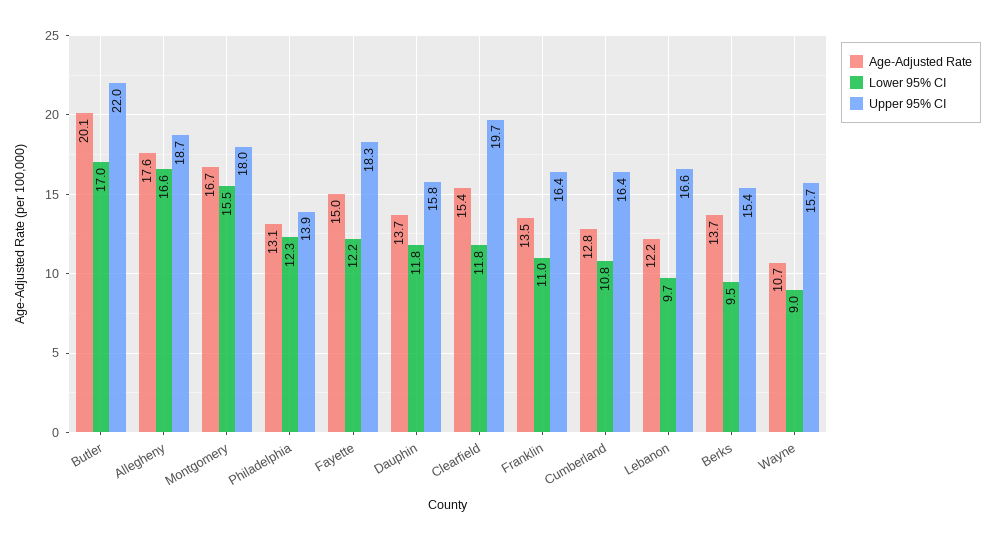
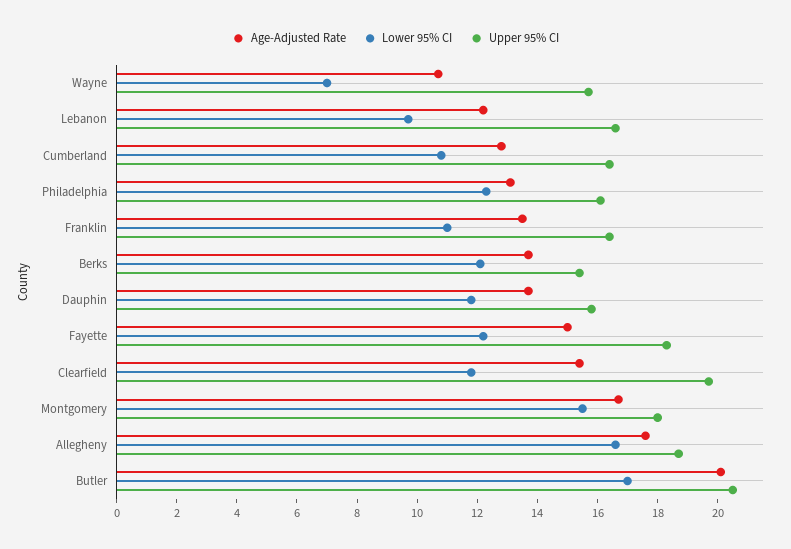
  {
    "Age-Adjusted Rate": {
      "Butler": 20.1,
      "Allegheny": 17.6,
      "Montgomery": 16.7,
      "Philadelphia": 13.1,
      "Fayette": 15,
      "Dauphin": 13.7,
      "Clearfield": 15.4,
      "Franklin": 13.5,
      "Cumberland": 12.8,
      "Lebanon": 12.2,
      "Berks": 13.7,
      "Wayne": 10.7
    },
    "Lower 95% CI": {
      "Butler": 17,
      "Allegheny": 16.6,
      "Montgomery": 15.5,
      "Philadelphia": 12.3,
      "Fayette": 12.2,
      "Dauphin": 11.8,
      "Clearfield": 11.8,
      "Franklin": 11,
      "Cumberland": 10.8,
      "Lebanon": 9.7,
-     "Berks": 9.5,
+     "Berks": 12,
-     "Wayne": 9
+     "Wayne": 7
    },
    "Upper 95% CI": {
-     "Butler": 22,
+     "Butler": 20.5,
      "Allegheny": 18.7,
      "Montgomery": 18,
-     "Philadelphia": 13.9,
+     "Philadelphia": 16,
      "Fayette": 18.3,
      "Dauphin": 15.8,
      "Clearfield": 19.7,
      "Franklin": 16.4,
      "Cumberland": 16.4,
      "Lebanon": 16.6,
      "Berks": 15.4,
      "Wayne": 15.7
    }
  }

